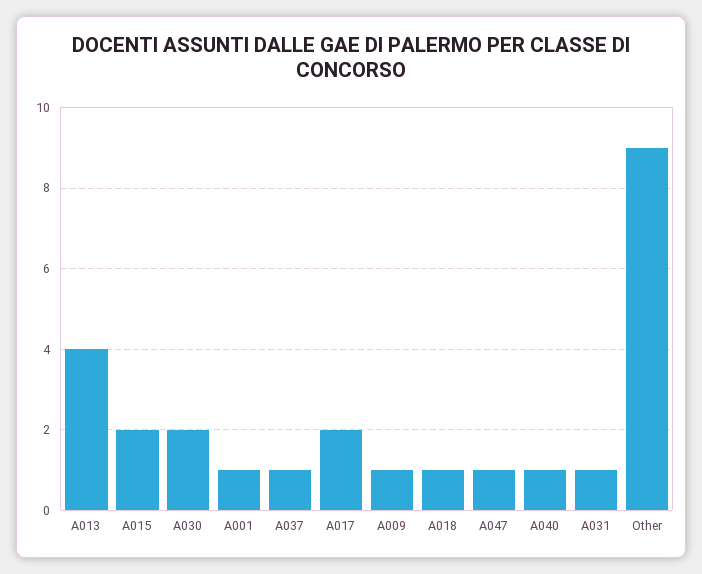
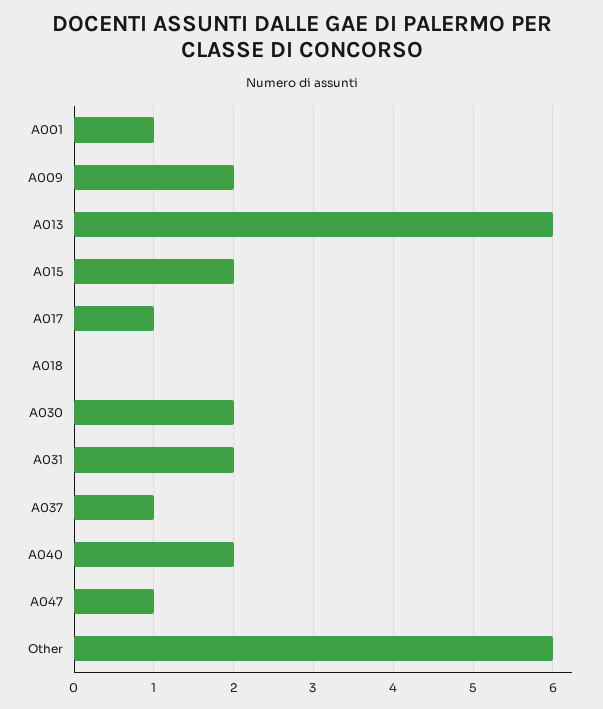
  {
-   "A013": 4,
+   "A013": 6,
    "A015": 2,
    "A030": 2,
    "A001": 1,
    "A037": 1,
-   "A017": 2,
+   "A017": 1,
-   "A009": 1,
+   "A009": 2,
-   "A018": 1,
+   "A018": 0,
    "A047": 1,
-   "A040": 1,
+   "A040": 2,
-   "A031": 1,
+   "A031": 2,
-   "Other": 9
+   "Other": 6
  }

